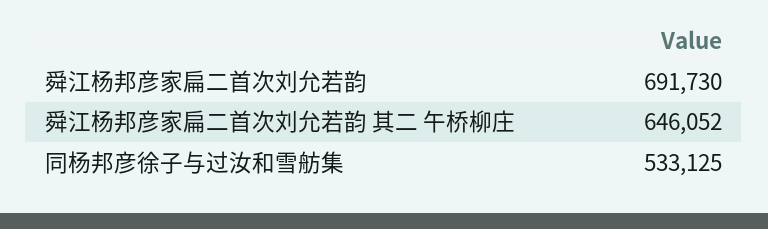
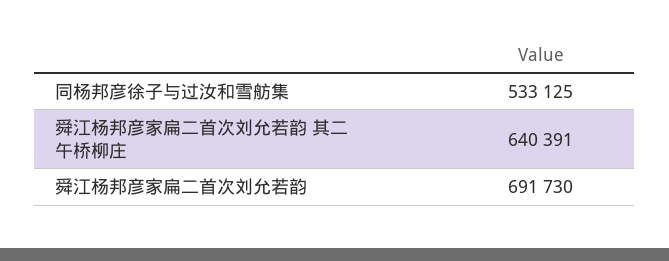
  {
    "舜江杨邦彦家扁二首次刘允若韵": 691730,
-   "舜江杨邦彦家扁二首次刘允若韵 其二 午桥柳庄": 646052,
+   "舜江杨邦彦家扁二首次刘允若韵 其二 午桥柳庄": 640391,
    "同杨邦彦徐子与过汝和雪舫集": 533125
  }

